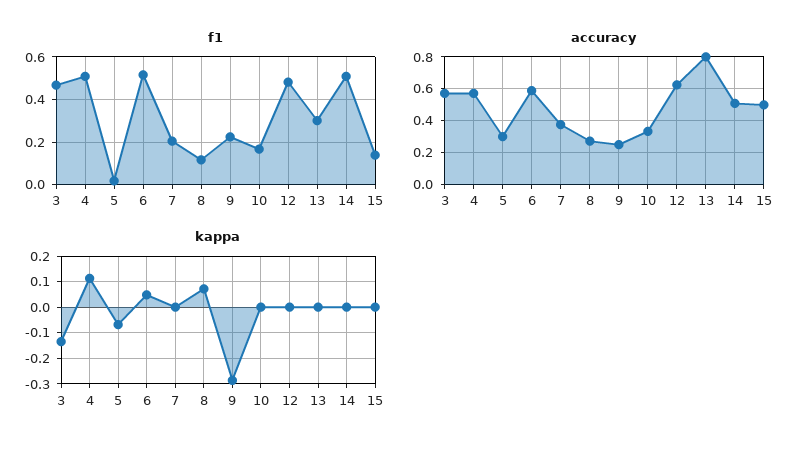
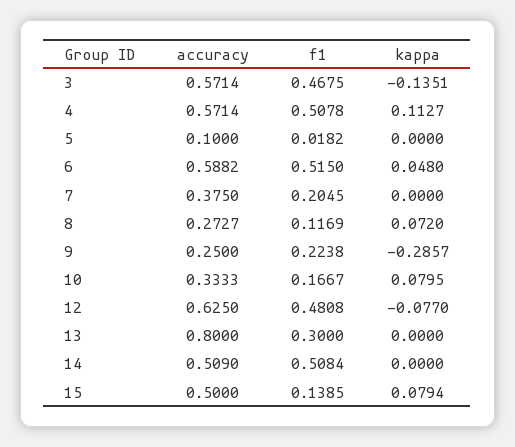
  {
    "f1": {
      "3": 0.4675,
      "4": 0.5078,
      "5": 0.0182,
      "6": 0.515,
      "7": 0.2045,
      "8": 0.1169,
      "9": 0.2238,
      "10": 0.1667,
      "12": 0.4808,
      "13": 0.3,
      "14": 0.5084,
      "15": 0.1385
    },
    "accuracy": {
      "3": 0.5714,
      "4": 0.5714,
-     "5": 0.3,
+     "5": 0.1,
      "6": 0.5882,
      "7": 0.375,
      "8": 0.2727,
      "9": 0.25,
      "10": 0.3333,
      "12": 0.625,
      "13": 0.8,
      "14": 0.509,
      "15": 0.5
    },
    "kappa": {
      "3": -0.1351,
      "4": 0.1127,
-     "5": -0.075,
+     "5": 0,
      "6": 0.048,
      "7": 0,
      "8": 0.072,
      "9": -0.2857,
-     "10": 0,
+     "10": 0.0795,
-     "12": 0,
+     "12": -0.077,
      "13": 0,
      "14": 0,
-     "15": 0
+     "15": 0.0794
    }
  }

